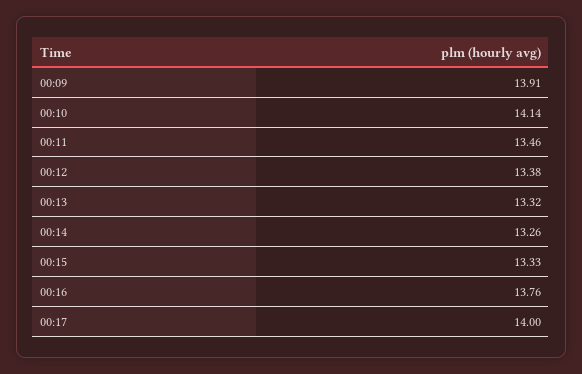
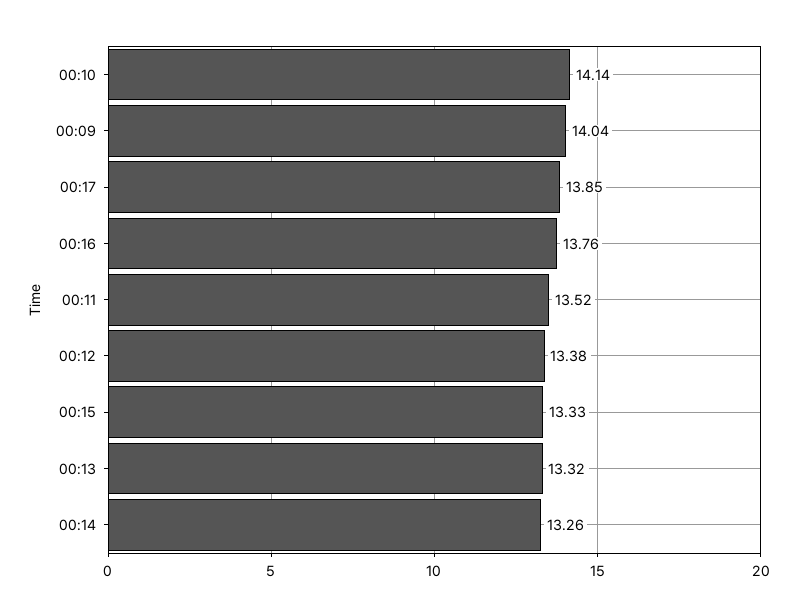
  {
-   "00:09": 13.91,
+   "00:09": 14.04,
    "00:10": 14.14,
-   "00:11": 13.46,
+   "00:11": 13.52,
    "00:12": 13.38,
    "00:13": 13.32,
    "00:14": 13.26,
    "00:15": 13.33,
    "00:16": 13.76,
-   "00:17": 14
+   "00:17": 13.85
  }

